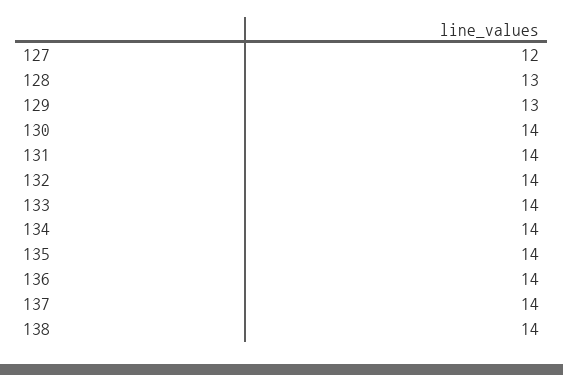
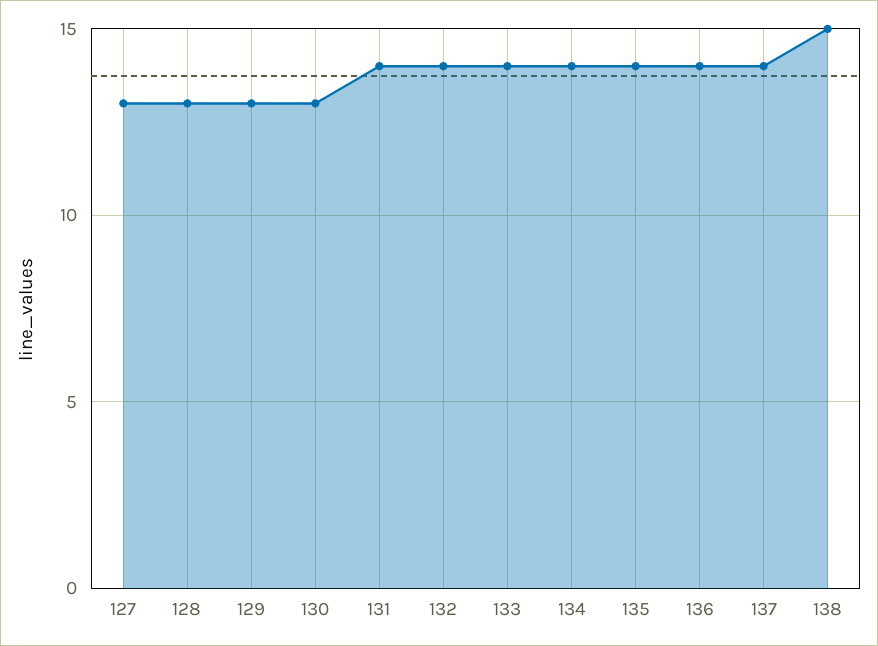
  {
-   "127": 12,
+   "127": 13,
    "128": 13,
    "129": 13,
-   "130": 14,
+   "130": 13,
    "131": 14,
    "132": 14,
    "133": 14,
    "134": 14,
    "135": 14,
    "136": 14,
    "137": 14,
-   "138": 14
+   "138": 15
  }

